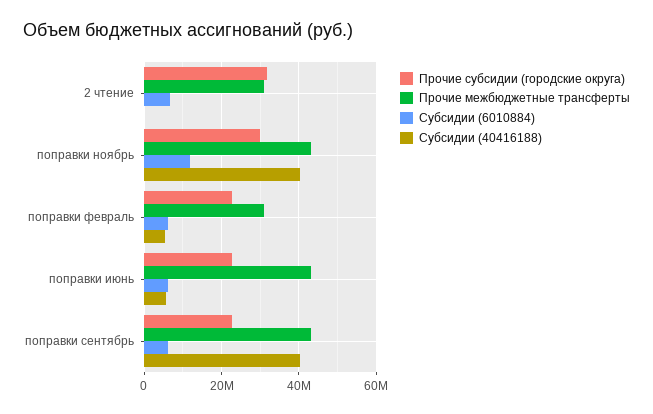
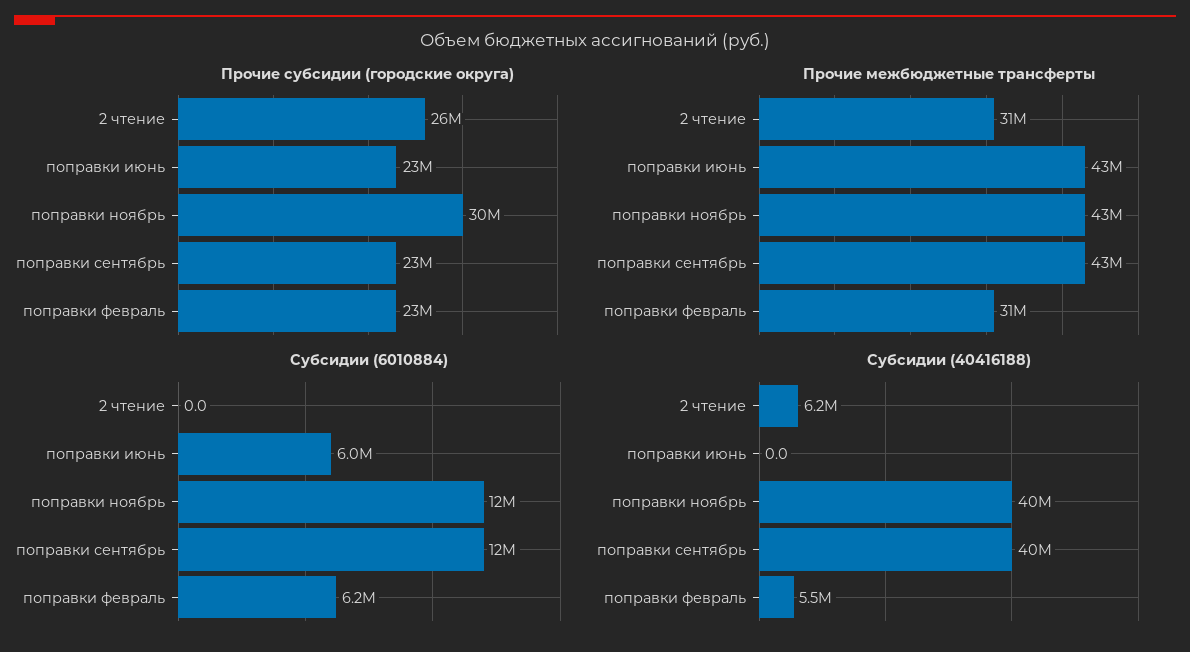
  {
    "Прочие субсидии (городские округа)": {
-     "2 чтение": 32000000,
+     "2 чтение": 26000000,
      "поправки ноябрь": 30000000,
      "поправки февраль": 23000000,
      "поправки июнь": 23000000,
      "поправки сентябрь": 23000000
    },
    "Прочие межбюджетные трансферты": {
      "2 чтение": 31000000,
      "поправки ноябрь": 43000000,
      "поправки февраль": 31000000,
      "поправки июнь": 43000000,
      "поправки сентябрь": 43000000
    },
    "Субсидии (6010884)": {
-     "2 чтение": 6000000,
+     "2 чтение": 0,
      "поправки ноябрь": 12000000,
      "поправки февраль": 6200000,
      "поправки июнь": 6000000,
-     "поправки сентябрь": 6000000
+     "поправки сентябрь": 12000000
    },
    "Субсидии (40416188)": {
-     "2 чтение": 0,
+     "2 чтение": 6200000,
      "поправки ноябрь": 40000000,
      "поправки февраль": 5500000,
-     "поправки июнь": 6000000,
+     "поправки июнь": 0,
      "поправки сентябрь": 40000000
    }
  }

